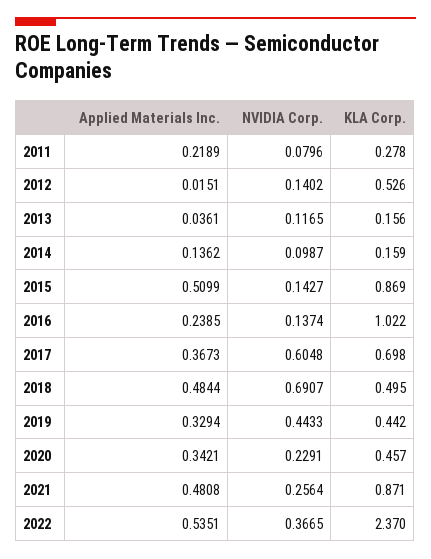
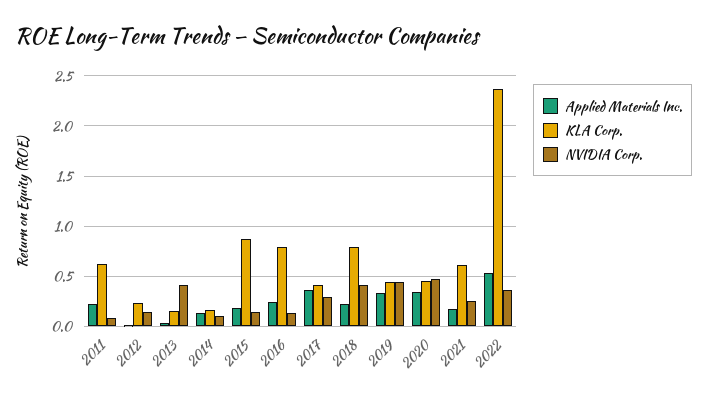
  {
    "Applied Materials Inc.": {
      "2011": 0.2189,
      "2012": 0.0151,
      "2013": 0.0361,
      "2014": 0.1362,
-     "2015": 0.5099,
+     "2015": 0.2,
      "2016": 0.2385,
      "2017": 0.3673,
-     "2018": 0.4844,
+     "2018": 0.2,
      "2019": 0.3294,
      "2020": 0.3421,
-     "2021": 0.4808,
+     "2021": 0.2,
      "2022": 0.5351
    },
    "NVIDIA Corp.": {
      "2011": 0.0796,
      "2012": 0.1402,
-     "2013": 0.1165,
+     "2013": 0.4,
      "2014": 0.0987,
      "2015": 0.1427,
      "2016": 0.1374,
-     "2017": 0.6048,
+     "2017": 0.3,
-     "2018": 0.6907,
+     "2018": 0.4,
      "2019": 0.4433,
-     "2020": 0.2291,
+     "2020": 0.5,
      "2021": 0.2564,
      "2022": 0.3665
    },
    "KLA Corp.": {
-     "2011": 0.278,
+     "2011": 0.6,
-     "2012": 0.526,
+     "2012": 0.2,
      "2013": 0.156,
      "2014": 0.159,
      "2015": 0.869,
-     "2016": 1.022,
+     "2016": 0.8,
-     "2017": 0.698,
+     "2017": 0.4,
-     "2018": 0.495,
+     "2018": 0.8,
      "2019": 0.442,
      "2020": 0.457,
-     "2021": 0.871,
+     "2021": 0.6,
      "2022": 2.37
    }
  }

